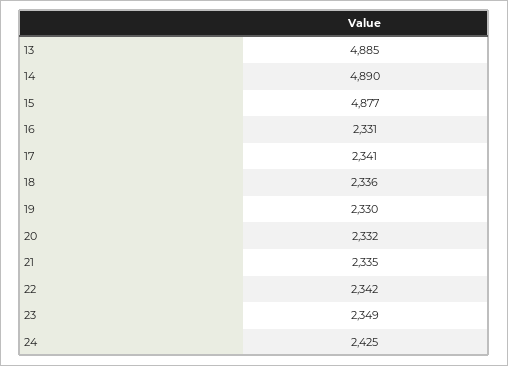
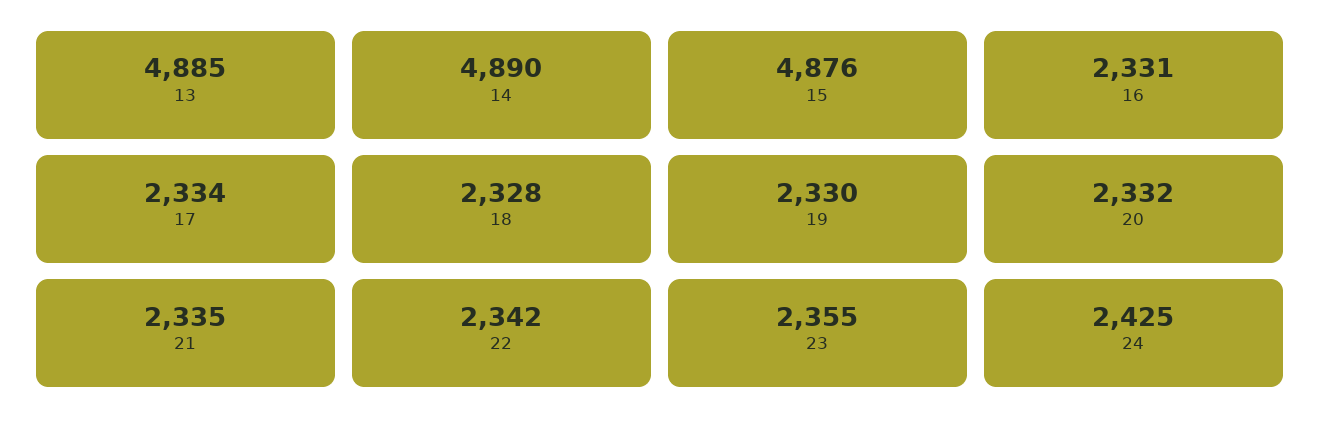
  {
    "13": 4885,
    "14": 4890,
-   "15": 4877,
+   "15": 4876,
    "16": 2331,
-   "17": 2341,
+   "17": 2334,
-   "18": 2336,
+   "18": 2328,
    "19": 2330,
    "20": 2332,
    "21": 2335,
    "22": 2342,
-   "23": 2349,
+   "23": 2355,
    "24": 2425
  }

